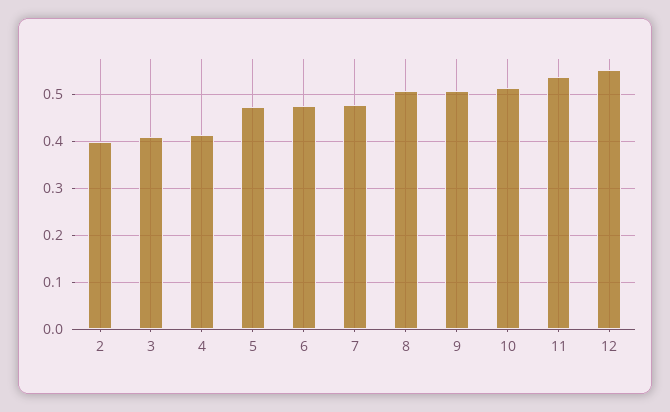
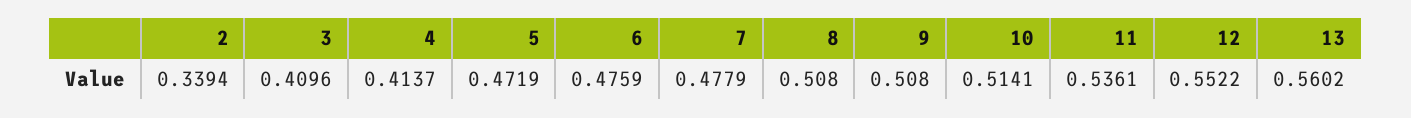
  {
-   "2": 0.4,
+   "2": 0.3394,
    "3": 0.4096,
    "4": 0.4137,
    "5": 0.4719,
    "6": 0.4759,
    "7": 0.4779,
    "8": 0.508,
    "9": 0.508,
    "10": 0.5141,
    "11": 0.5361,
-   "12": 0.5522
+   "12": 0.5522,
+   "13": 0.5602
  }

